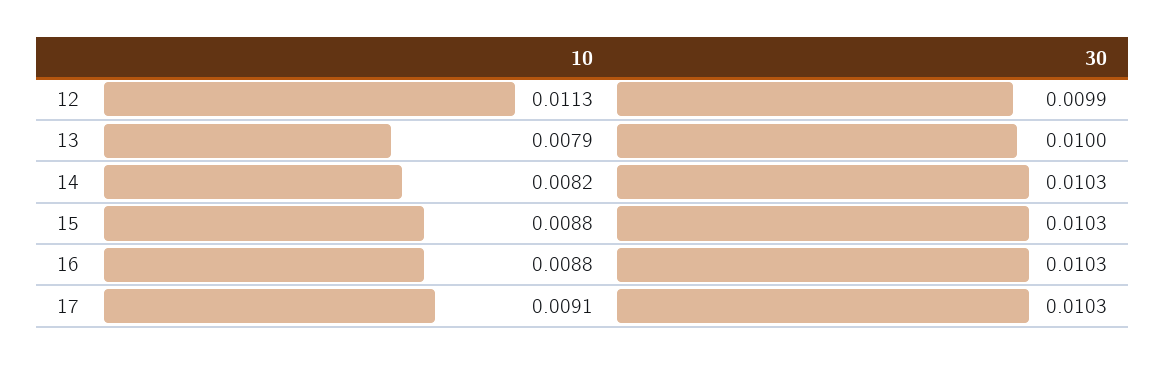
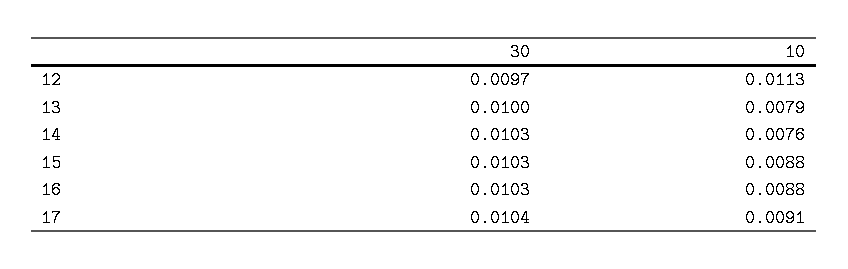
  {
    "10": {
      "12": 0.0113,
      "13": 0.0079,
-     "14": 0.0082,
+     "14": 0.0076,
      "15": 0.0088,
      "16": 0.0088,
      "17": 0.0091
    },
    "30": {
-     "12": 0.0099,
+     "12": 0.0097,
      "13": 0.01,
      "14": 0.0103,
      "15": 0.0103,
      "16": 0.0103,
-     "17": 0.0103
+     "17": 0.0104
    }
  }

